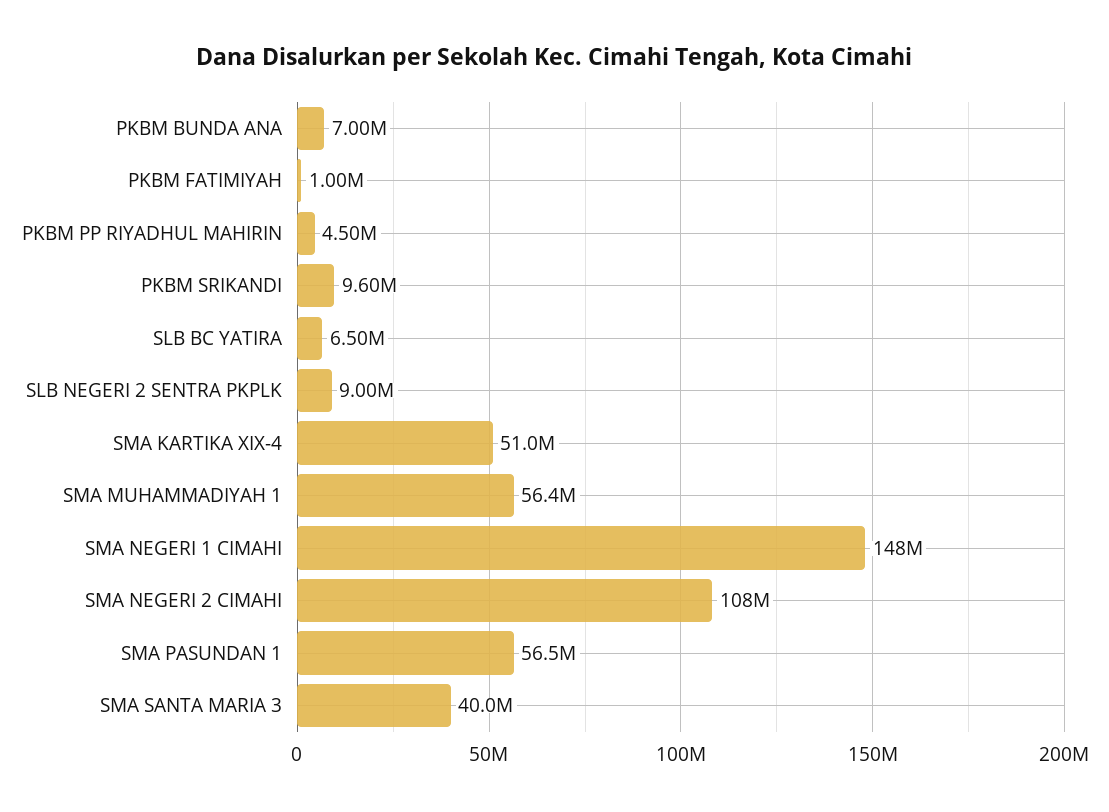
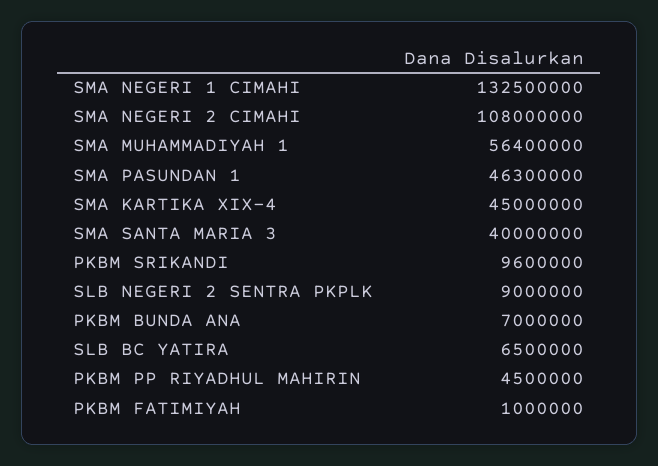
  {
    "PKBM BUNDA ANA": 7000000,
    "PKBM FATIMIYAH": 1000000,
    "PKBM PP RIYADHUL MAHIRIN": 4500000,
    "PKBM SRIKANDI": 9600000,
    "SLB BC YATIRA": 6500000,
    "SLB NEGERI 2 SENTRA PKPLK": 9000000,
-   "SMA KARTIKA XIX-4": 51000000,
+   "SMA KARTIKA XIX-4": 45000000,
    "SMA MUHAMMADIYAH 1": 56400000,
-   "SMA NEGERI 1 CIMAHI": 148000000,
+   "SMA NEGERI 1 CIMAHI": 132500000,
    "SMA NEGERI 2 CIMAHI": 108000000,
-   "SMA PASUNDAN 1": 56500000,
+   "SMA PASUNDAN 1": 46300000,
    "SMA SANTA MARIA 3": 40000000
  }

